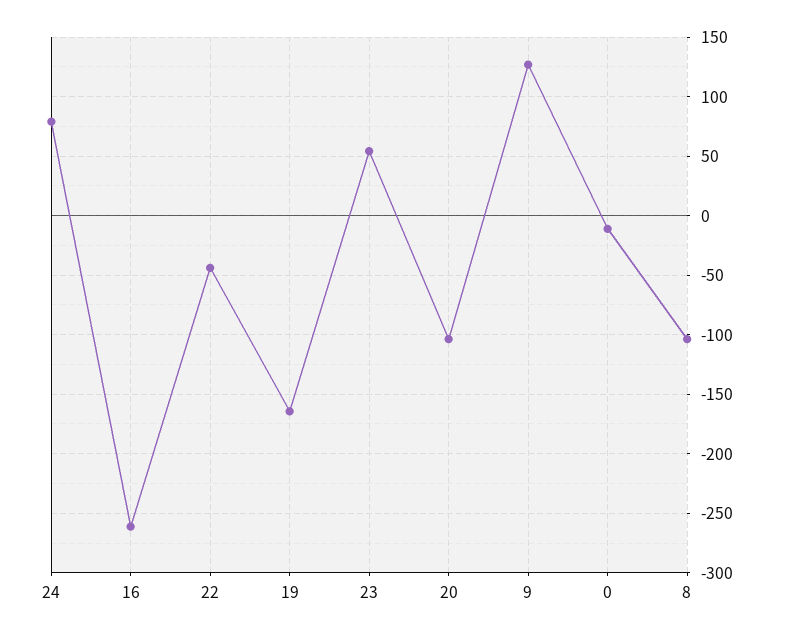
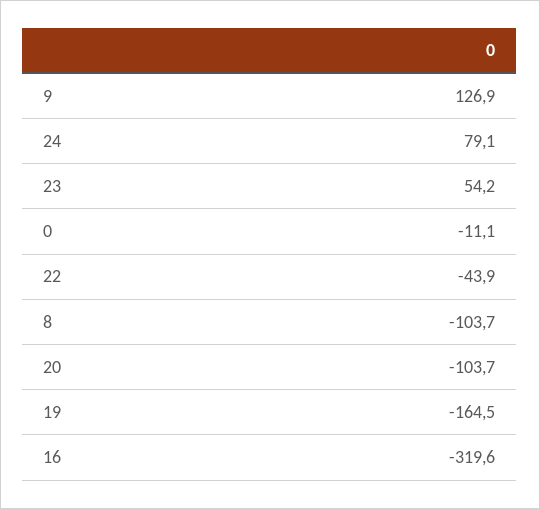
  {
    "24": 79.1,
-   "16": -260,
+   "16": -319.6,
    "22": -43.9,
    "19": -164.5,
    "23": 54.2,
    "20": -103.7,
    "9": 126.9,
    "0": -11.1,
    "8": -103.7
  }

